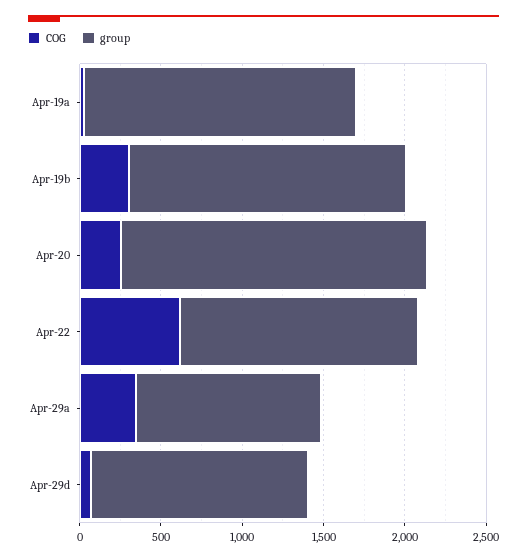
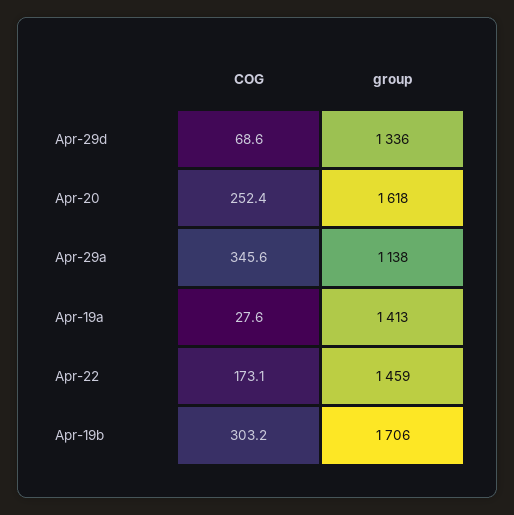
  {
    "COG": {
      "Apr-19a": 27.6,
      "Apr-19b": 303.2,
      "Apr-20": 252.4,
-     "Apr-22": 600,
+     "Apr-22": 173.1,
      "Apr-29a": 345.6,
      "Apr-29d": 68.6
    },
    "group": {
-     "Apr-19a": 1700,
+     "Apr-19a": 1413,
      "Apr-19b": 1706,
-     "Apr-20": 1900,
+     "Apr-20": 1618,
      "Apr-22": 1459,
      "Apr-29a": 1138,
      "Apr-29d": 1336
    }
  }

